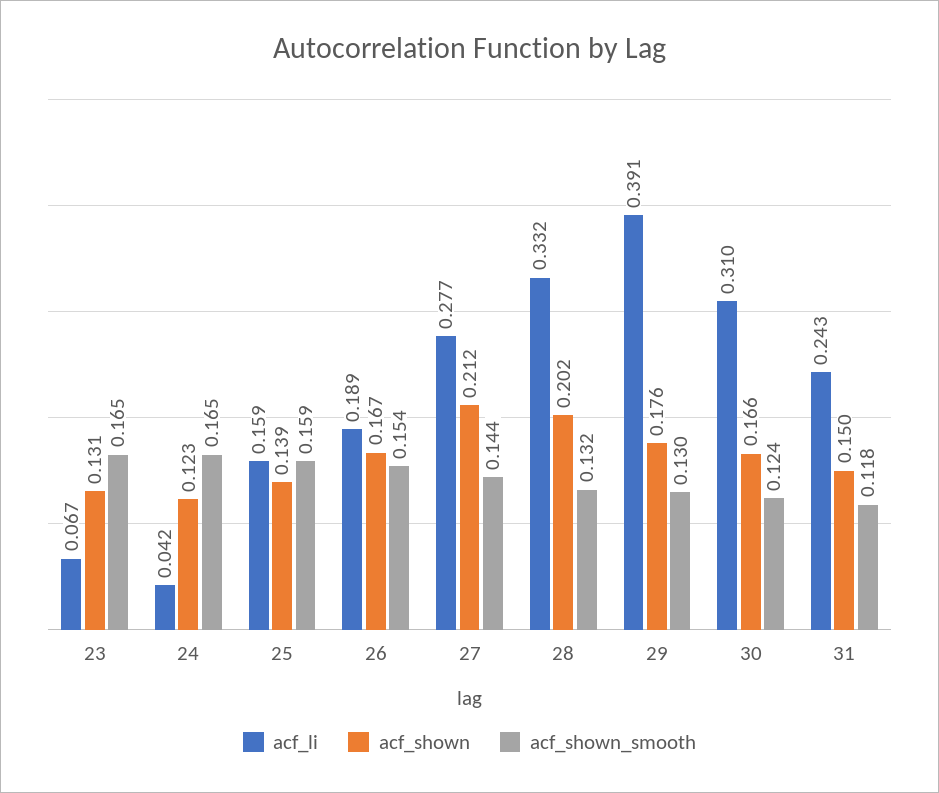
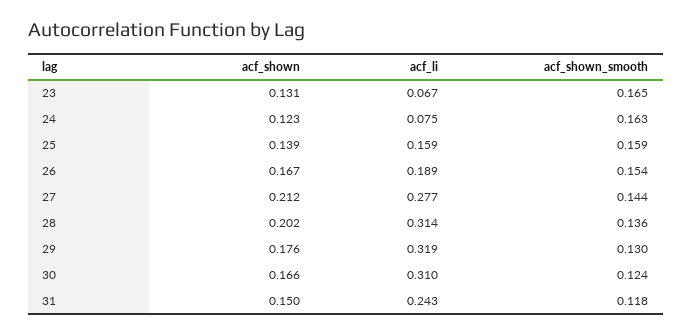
  {
    "acf_li": {
      "23": 0.067,
-     "24": 0.042,
+     "24": 0.075,
      "25": 0.159,
      "26": 0.189,
      "27": 0.277,
-     "28": 0.332,
+     "28": 0.314,
-     "29": 0.391,
+     "29": 0.319,
      "30": 0.31,
      "31": 0.243
    },
    "acf_shown": {
      "23": 0.131,
      "24": 0.123,
      "25": 0.139,
      "26": 0.167,
      "27": 0.212,
      "28": 0.202,
      "29": 0.176,
      "30": 0.166,
      "31": 0.15
    },
    "acf_shown_smooth": {
      "23": 0.165,
-     "24": 0.165,
+     "24": 0.163,
      "25": 0.159,
      "26": 0.154,
      "27": 0.144,
-     "28": 0.132,
+     "28": 0.136,
      "29": 0.13,
      "30": 0.124,
      "31": 0.118
    }
  }

